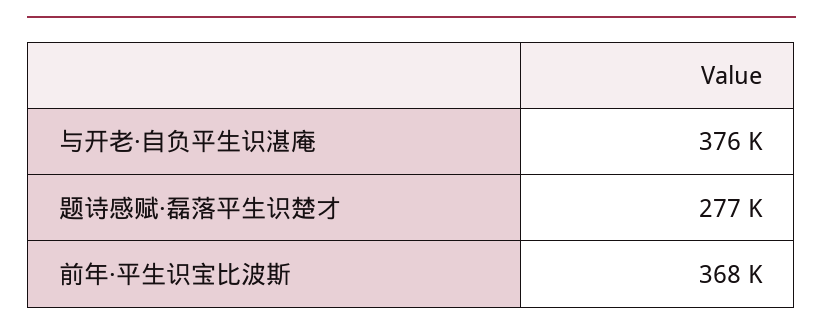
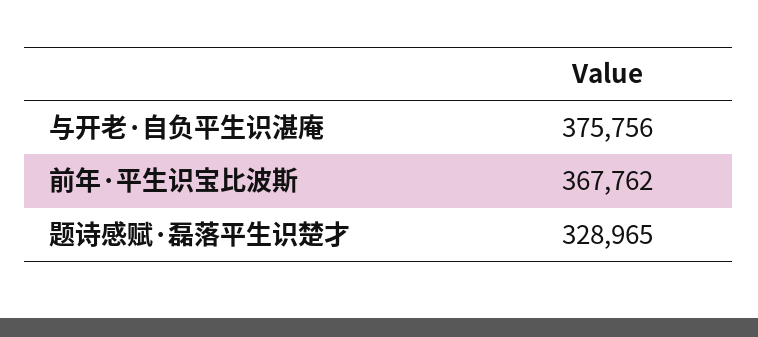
  {
    "与开老·自负平生识湛庵": 375756,
-   "题诗感赋·磊落平生识楚才": 277000,
+   "题诗感赋·磊落平生识楚才": 328965,
    "前年·平生识宝比波斯": 367762
  }

